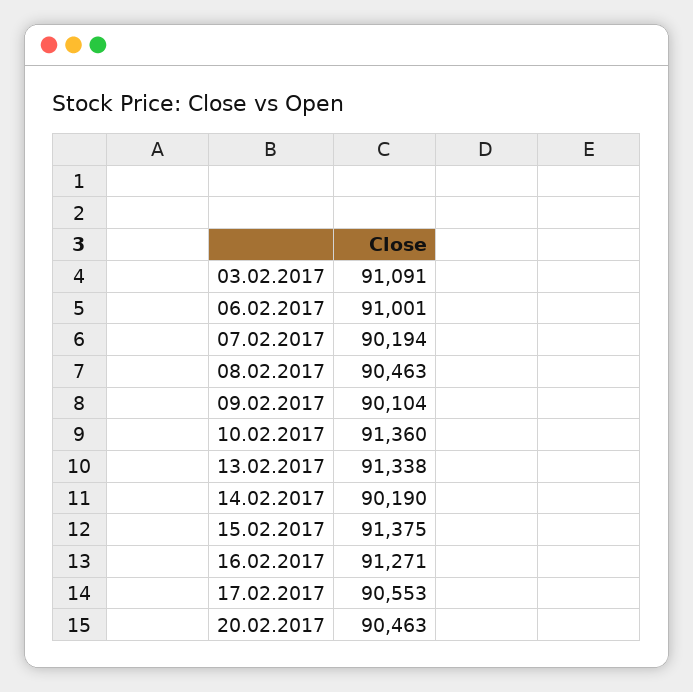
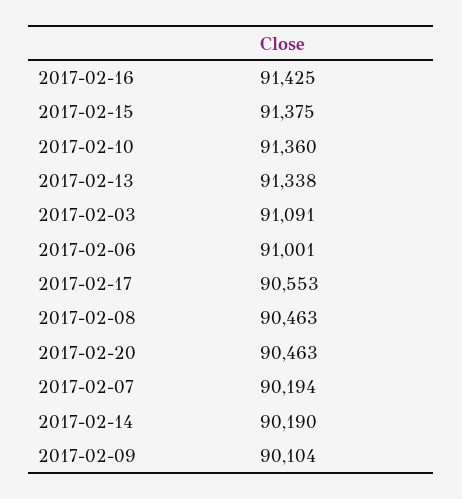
  {
    "03.02.2017": 91091,
    "06.02.2017": 91001,
    "07.02.2017": 90194,
    "08.02.2017": 90463,
    "09.02.2017": 90104,
    "10.02.2017": 91360,
    "13.02.2017": 91338,
    "14.02.2017": 90190,
    "15.02.2017": 91375,
-   "16.02.2017": 91271,
+   "16.02.2017": 91425,
    "17.02.2017": 90553,
    "20.02.2017": 90463
  }

